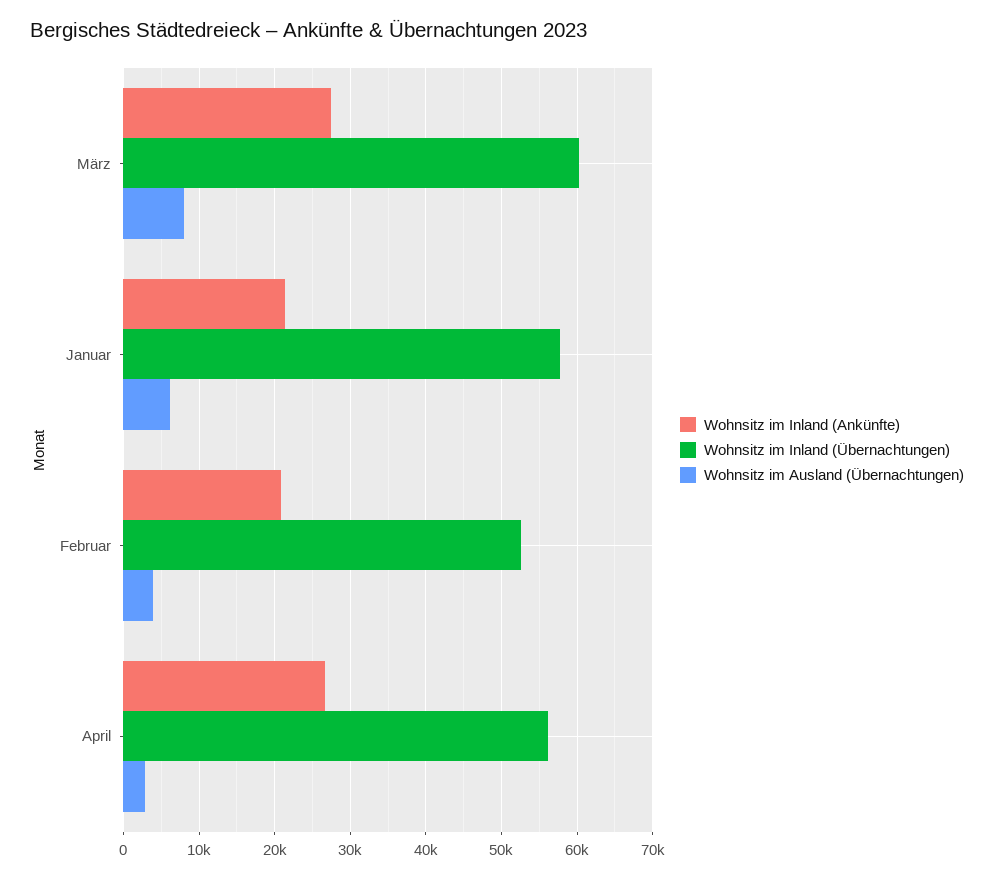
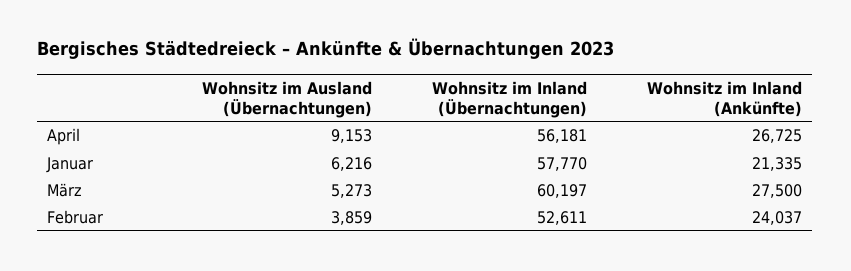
  {
    "Wohnsitz im Inland (Ankünfte)": {
      "März": 27500,
      "Januar": 21335,
-     "Februar": 21000,
+     "Februar": 24037,
      "April": 26725
    },
    "Wohnsitz im Inland (Übernachtungen)": {
      "März": 60197,
      "Januar": 57770,
      "Februar": 52611,
      "April": 56181
    },
    "Wohnsitz im Ausland (Übernachtungen)": {
-     "März": 8000,
+     "März": 5273,
      "Januar": 6216,
      "Februar": 3859,
-     "April": 3000
+     "April": 9153
    }
  }

